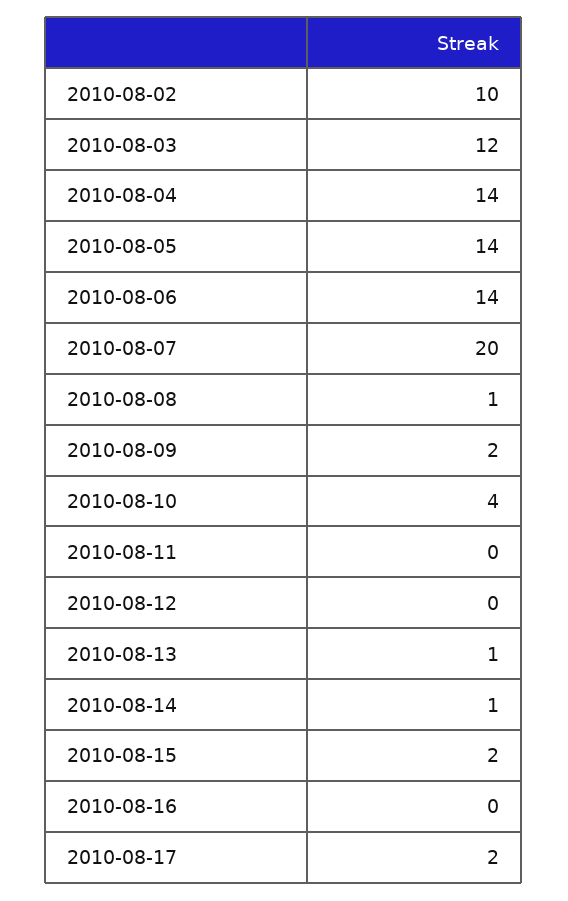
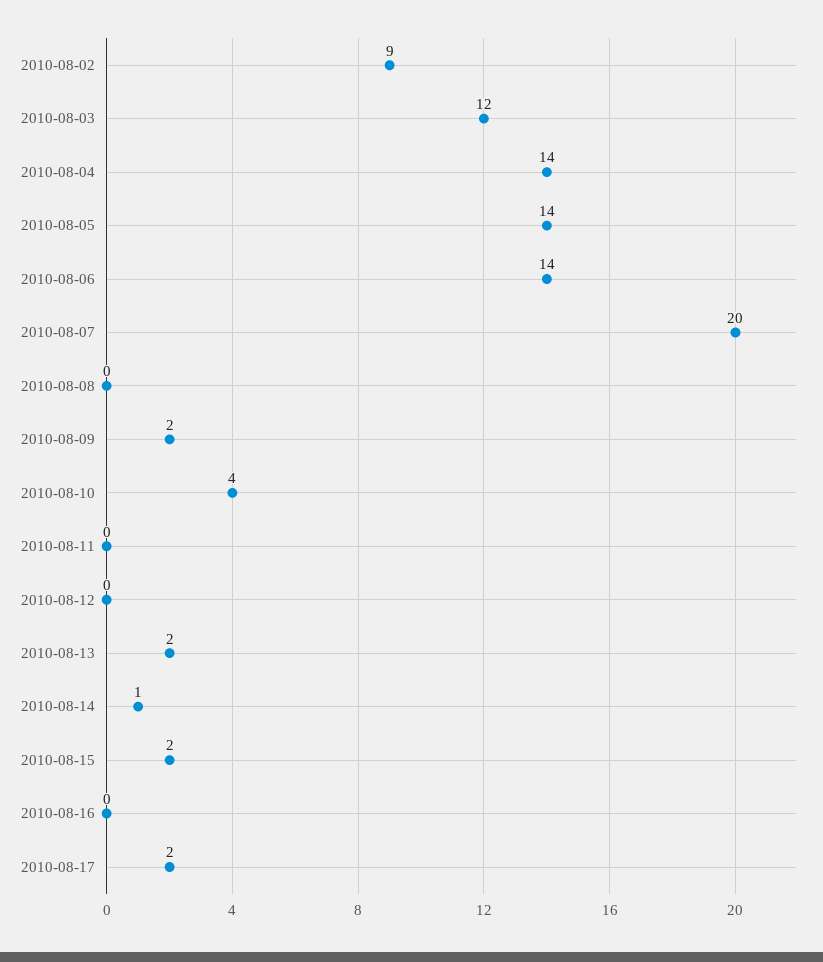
  {
-   "2010-08-02": 10,
+   "2010-08-02": 9,
    "2010-08-03": 12,
    "2010-08-04": 14,
    "2010-08-05": 14,
    "2010-08-06": 14,
    "2010-08-07": 20,
-   "2010-08-08": 1,
+   "2010-08-08": 0,
    "2010-08-09": 2,
    "2010-08-10": 4,
    "2010-08-11": 0,
    "2010-08-12": 0,
-   "2010-08-13": 1,
+   "2010-08-13": 2,
    "2010-08-14": 1,
    "2010-08-15": 2,
    "2010-08-16": 0,
    "2010-08-17": 2
  }

